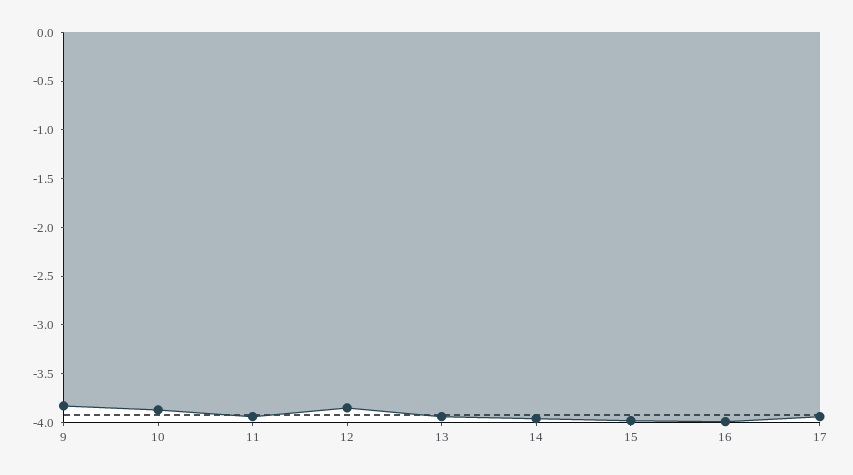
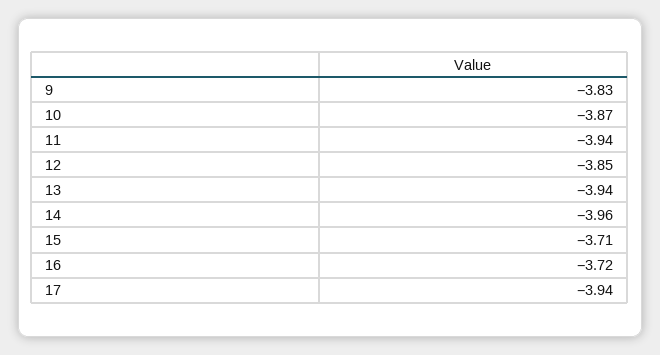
  {
    "9": -3.83,
    "10": -3.87,
    "11": -3.94,
    "12": -3.85,
    "13": -3.94,
    "14": -3.96,
-   "15": -4,
+   "15": -3.71,
-   "16": -4,
+   "16": -3.72,
    "17": -3.94
  }

